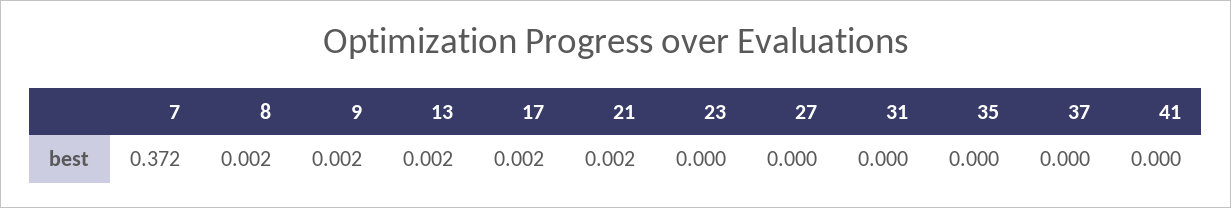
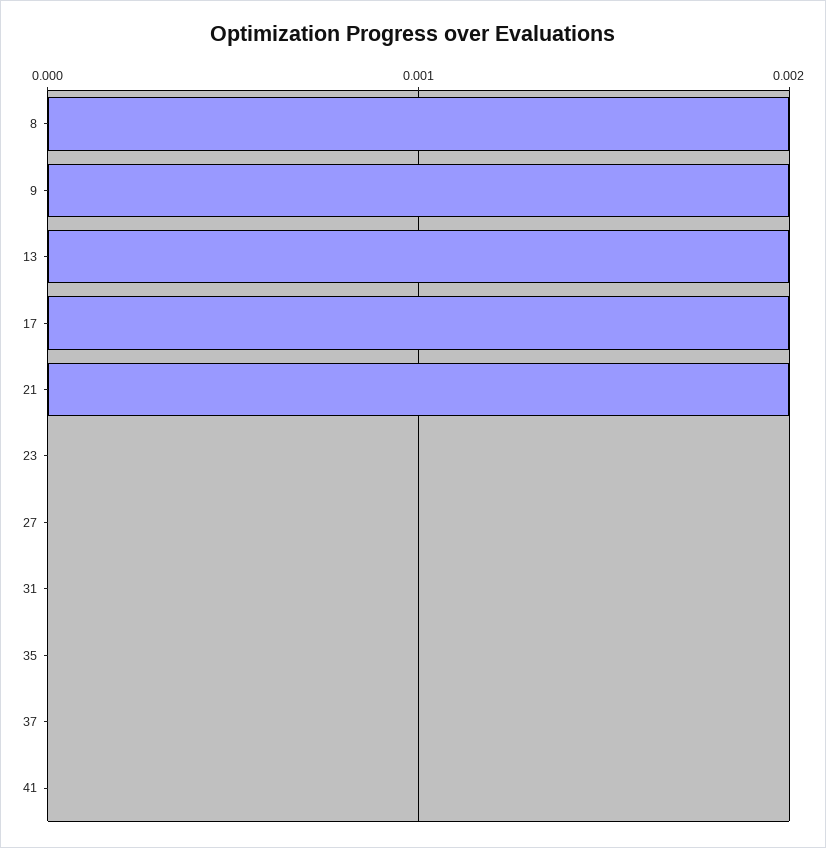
  {
-   "7": 0.372,
    "8": 0.002,
    "9": 0.002,
    "13": 0.002,
    "17": 0.002,
    "21": 0.002,
    "23": 0,
    "27": 0,
    "31": 0,
    "35": 0,
    "37": 0,
    "41": 0
  }

